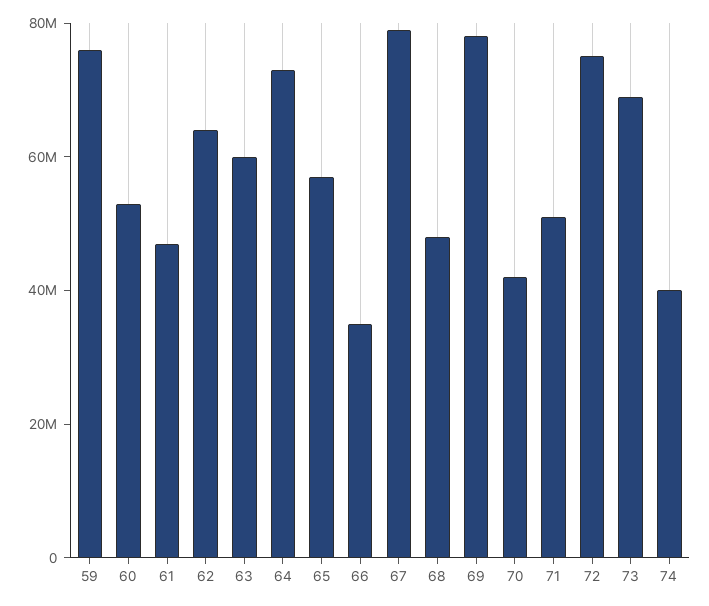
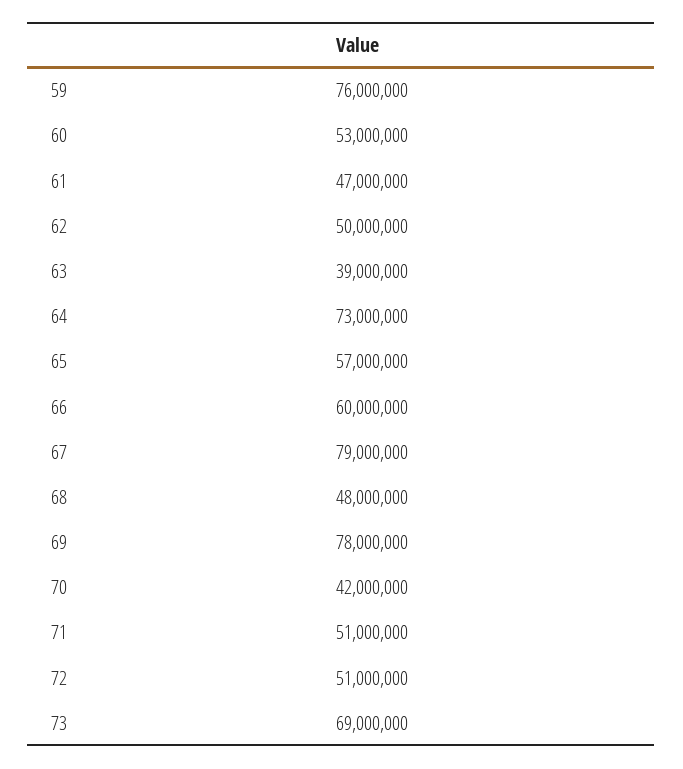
  {
    "59": 76000000,
    "60": 53000000,
    "61": 47000000,
-   "62": 65000000,
+   "62": 50000000,
-   "63": 60000000,
+   "63": 39000000,
    "64": 73000000,
    "65": 57000000,
-   "66": 35000000,
+   "66": 60000000,
    "67": 79000000,
    "68": 48000000,
    "69": 78000000,
    "70": 42000000,
    "71": 51000000,
-   "72": 75000000,
+   "72": 51000000,
-   "73": 69000000,
+   "73": 69000000
-   "74": 40000000
  }

